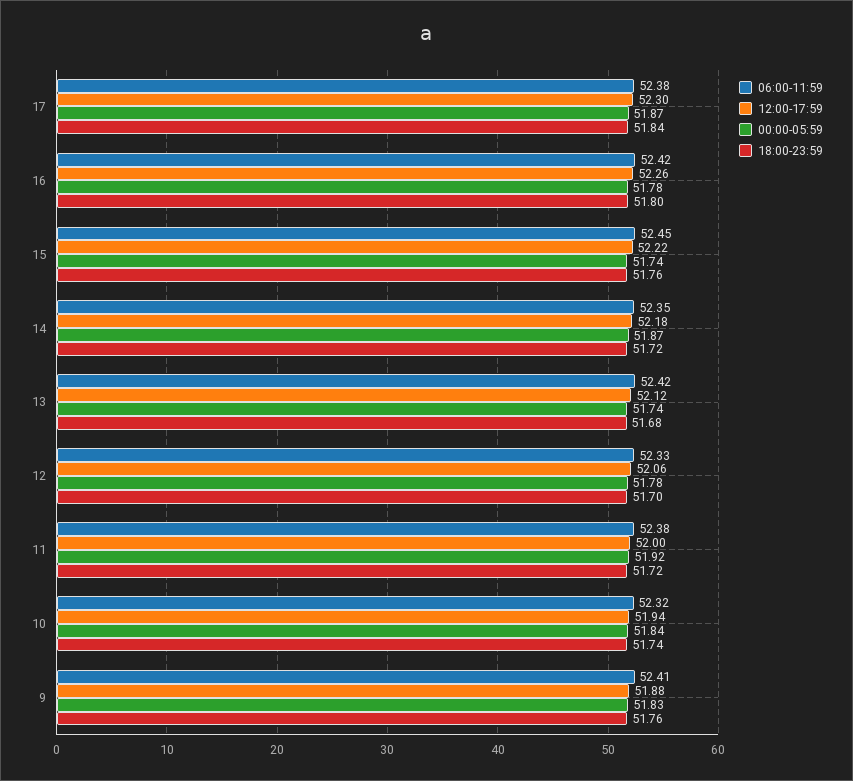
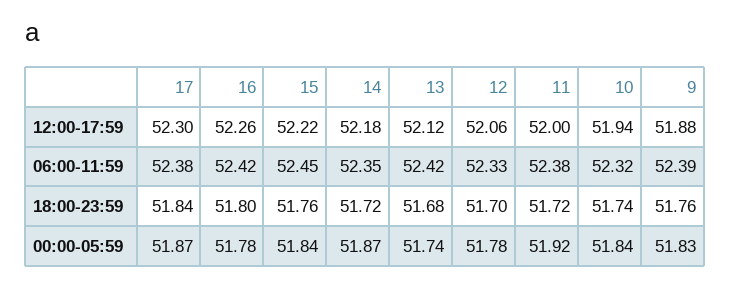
  {
    "06:00-11:59": {
      "17": 52.38,
      "16": 52.42,
      "15": 52.45,
      "14": 52.35,
      "13": 52.42,
      "12": 52.33,
      "11": 52.38,
      "10": 52.32,
-     "9": 52.41
+     "9": 52.39
    },
    "12:00-17:59": {
      "17": 52.3,
      "16": 52.26,
      "15": 52.22,
      "14": 52.18,
      "13": 52.12,
      "12": 52.06,
      "11": 52,
      "10": 51.94,
      "9": 51.88
    },
    "00:00-05:59": {
      "17": 51.87,
      "16": 51.78,
-     "15": 51.74,
+     "15": 51.84,
      "14": 51.87,
      "13": 51.74,
      "12": 51.78,
      "11": 51.92,
      "10": 51.84,
      "9": 51.83
    },
    "18:00-23:59": {
      "17": 51.84,
      "16": 51.8,
      "15": 51.76,
      "14": 51.72,
      "13": 51.68,
      "12": 51.7,
      "11": 51.72,
      "10": 51.74,
      "9": 51.76
    }
  }

